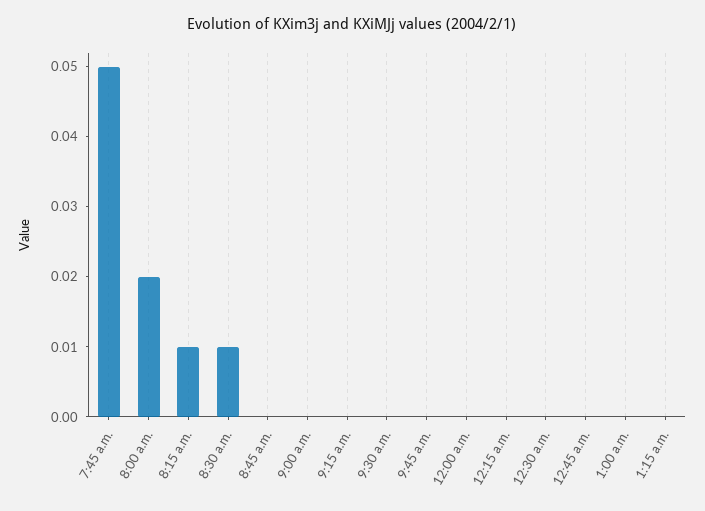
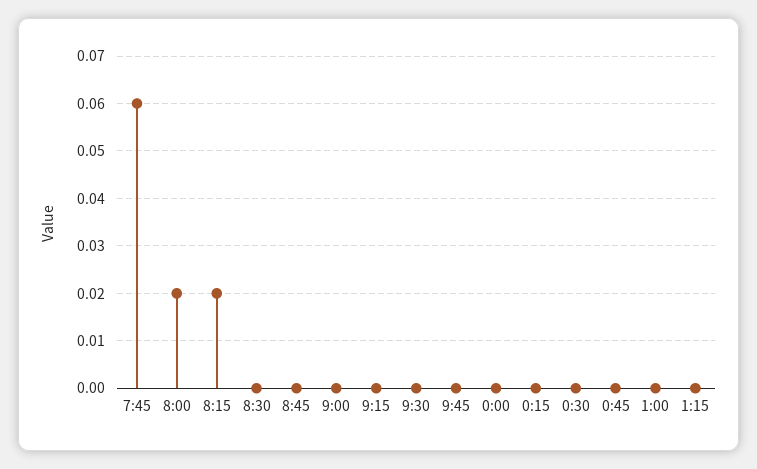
  {
-   "7:45 a.m.": 0.05,
+   "7:45 a.m.": 0.06,
    "8:00 a.m.": 0.02,
-   "8:15 a.m.": 0.01,
+   "8:15 a.m.": 0.02,
-   "8:30 a.m.": 0.01,
+   "8:30 a.m.": 0,
    "8:45 a.m.": 0,
    "9:00 a.m.": 0,
    "9:15 a.m.": 0,
    "9:30 a.m.": 0,
    "9:45 a.m.": 0,
    "12:00 a.m.": 0,
    "12:15 a.m.": 0,
    "12:30 a.m.": 0,
    "12:45 a.m.": 0,
    "1:00 a.m.": 0,
    "1:15 a.m.": 0
  }

